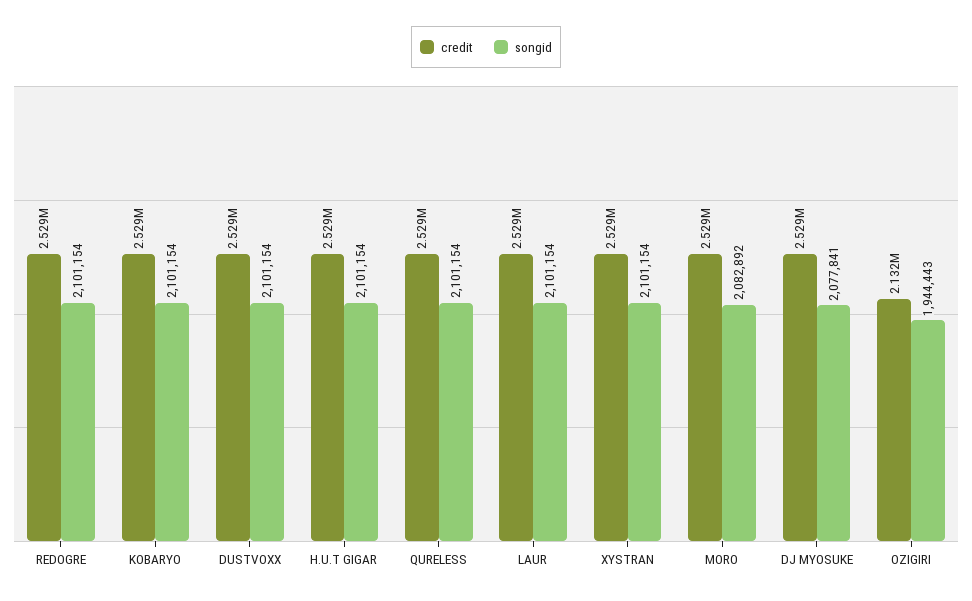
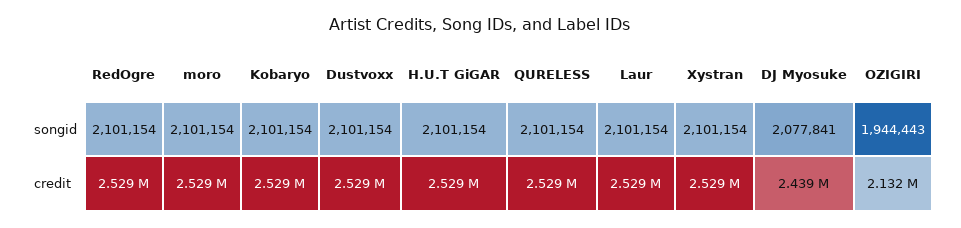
  {
    "credit": {
      "REDOGRE": 2529000,
      "KOBARYO": 2529000,
      "DUSTVOXX": 2529000,
      "H.U.T GIGAR": 2529000,
      "QURELESS": 2529000,
      "LAUR": 2529000,
      "XYSTRAN": 2529000,
      "MORO": 2529000,
-     "DJ MYOSUKE": 2529000,
+     "DJ MYOSUKE": 2439000,
      "OZIGIRI": 2132000
    },
    "songid": {
      "REDOGRE": 2101154,
      "KOBARYO": 2101154,
      "DUSTVOXX": 2101154,
      "H.U.T GIGAR": 2101154,
      "QURELESS": 2101154,
      "LAUR": 2101154,
      "XYSTRAN": 2101154,
-     "MORO": 2082892,
+     "MORO": 2101154,
      "DJ MYOSUKE": 2077841,
      "OZIGIRI": 1944443
    }
  }

